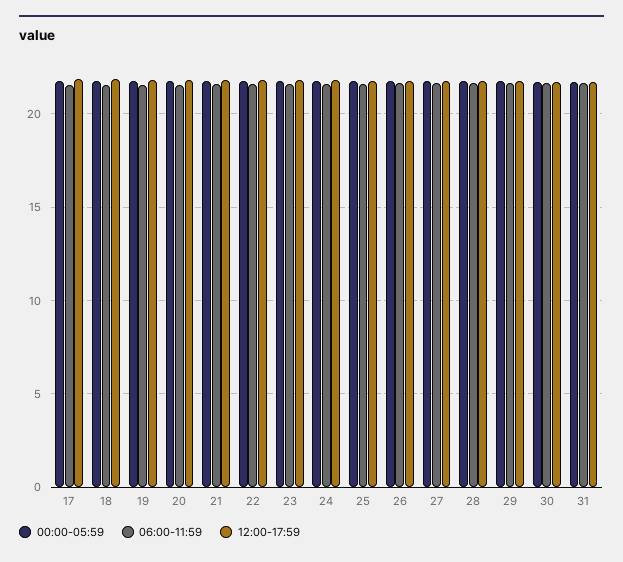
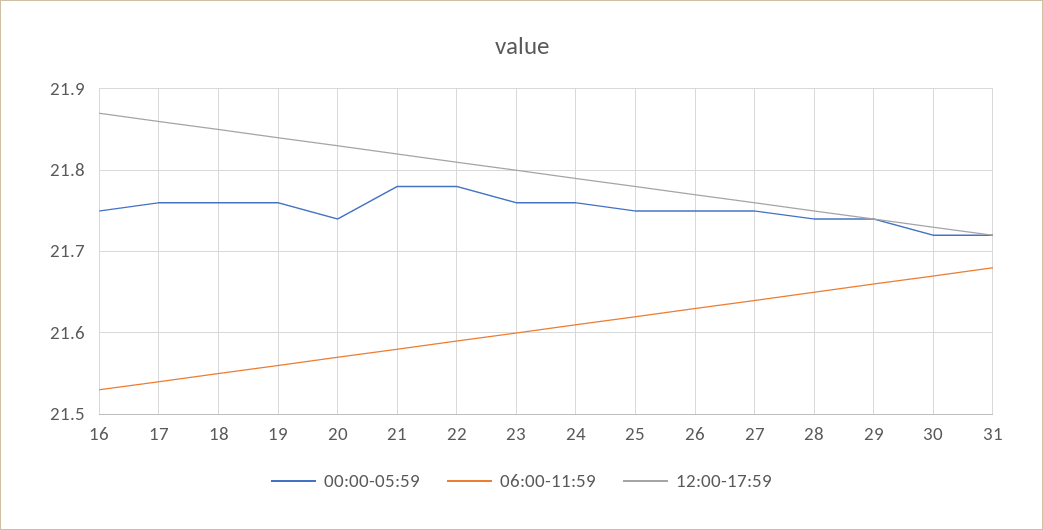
  {
    "00:00-05:59": {
      "17": 21.76,
      "18": 21.76,
      "19": 21.76,
      "20": 21.74,
      "21": 21.78,
      "22": 21.78,
      "23": 21.76,
      "24": 21.76,
      "25": 21.75,
      "26": 21.75,
      "27": 21.75,
      "28": 21.74,
      "29": 21.74,
      "30": 21.72,
-     "31": 21.72
+     "31": 21.72,
+     "16": 21.75
    },
    "06:00-11:59": {
      "17": 21.54,
      "18": 21.55,
      "19": 21.56,
      "20": 21.57,
      "21": 21.58,
      "22": 21.59,
      "23": 21.6,
      "24": 21.61,
      "25": 21.62,
      "26": 21.63,
      "27": 21.64,
      "28": 21.65,
      "29": 21.66,
      "30": 21.67,
-     "31": 21.68
+     "31": 21.68,
+     "16": 21.53
    },
    "12:00-17:59": {
      "17": 21.86,
      "18": 21.85,
      "19": 21.84,
      "20": 21.83,
      "21": 21.82,
      "22": 21.81,
      "23": 21.8,
      "24": 21.79,
      "25": 21.78,
      "26": 21.77,
      "27": 21.76,
      "28": 21.75,
      "29": 21.74,
      "30": 21.73,
-     "31": 21.72
+     "31": 21.72,
+     "16": 21.87
    }
  }

